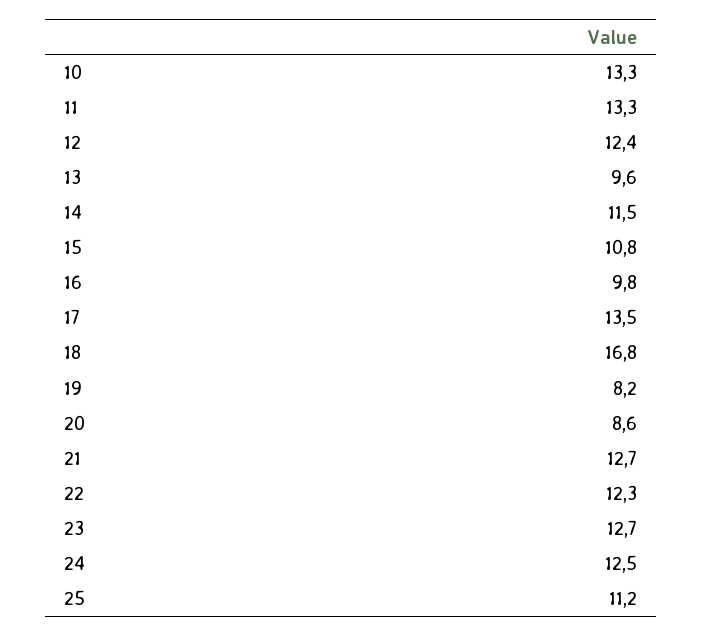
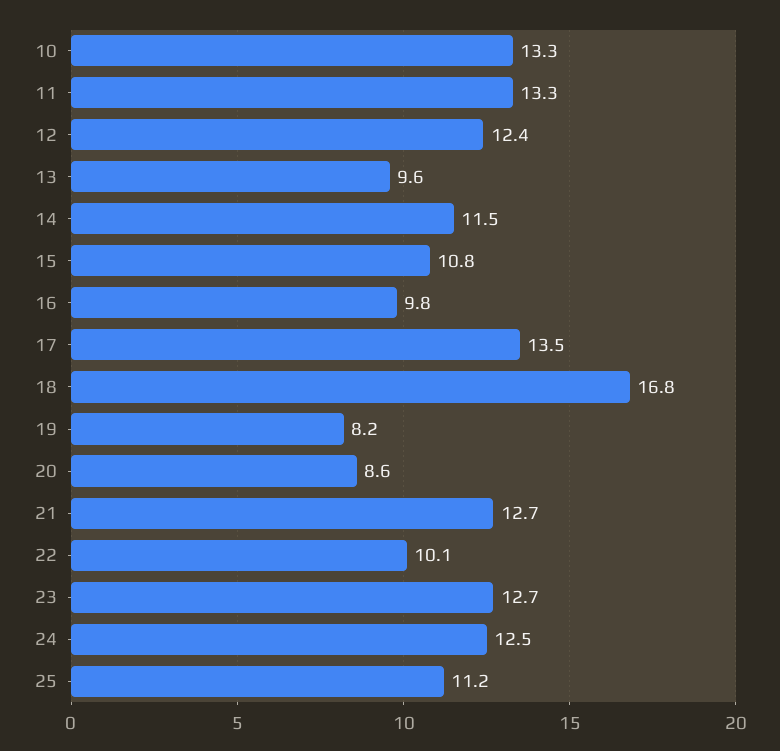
  {
    "10": 13.3,
    "11": 13.3,
    "12": 12.4,
    "13": 9.6,
    "14": 11.5,
    "15": 10.8,
    "16": 9.8,
    "17": 13.5,
    "18": 16.8,
    "19": 8.2,
    "20": 8.6,
    "21": 12.7,
-   "22": 12.3,
+   "22": 10.1,
    "23": 12.7,
    "24": 12.5,
    "25": 11.2
  }

